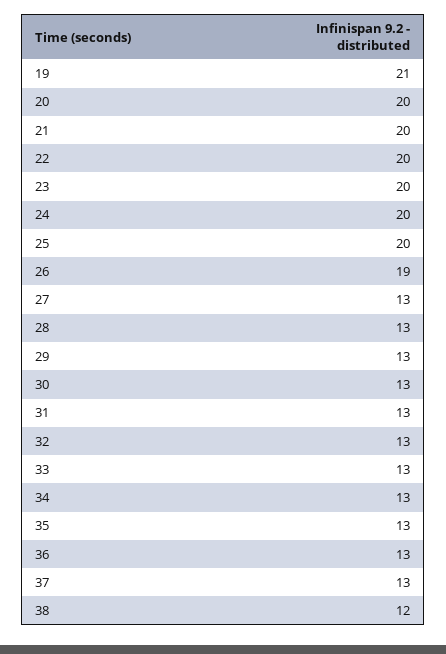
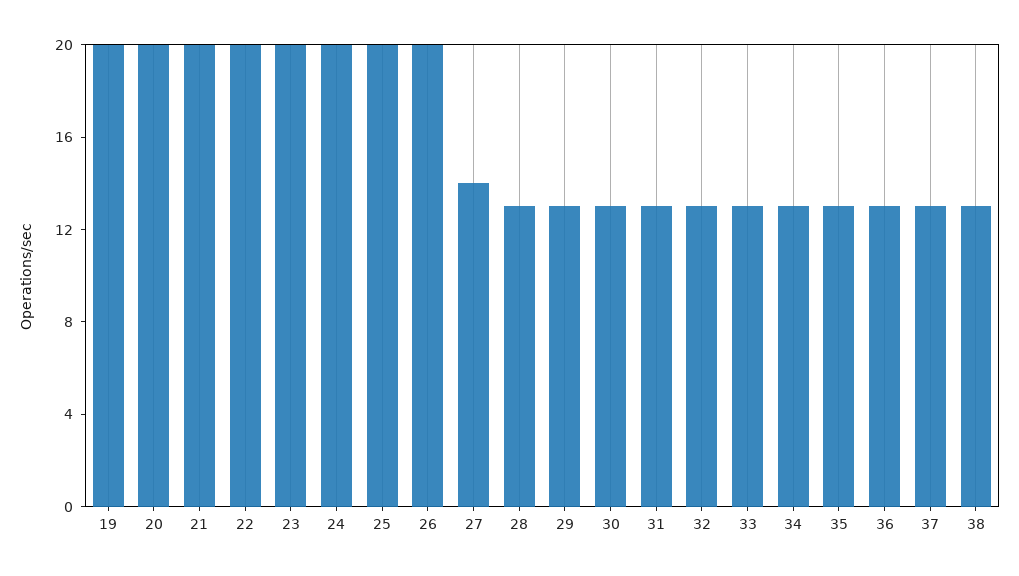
  {
-   "19": 21,
+   "19": 20,
    "20": 20,
    "21": 20,
    "22": 20,
    "23": 20,
    "24": 20,
    "25": 20,
-   "26": 19,
+   "26": 20,
-   "27": 13,
+   "27": 14,
    "28": 13,
    "29": 13,
    "30": 13,
    "31": 13,
    "32": 13,
    "33": 13,
    "34": 13,
    "35": 13,
    "36": 13,
    "37": 13,
-   "38": 12
+   "38": 13
  }

